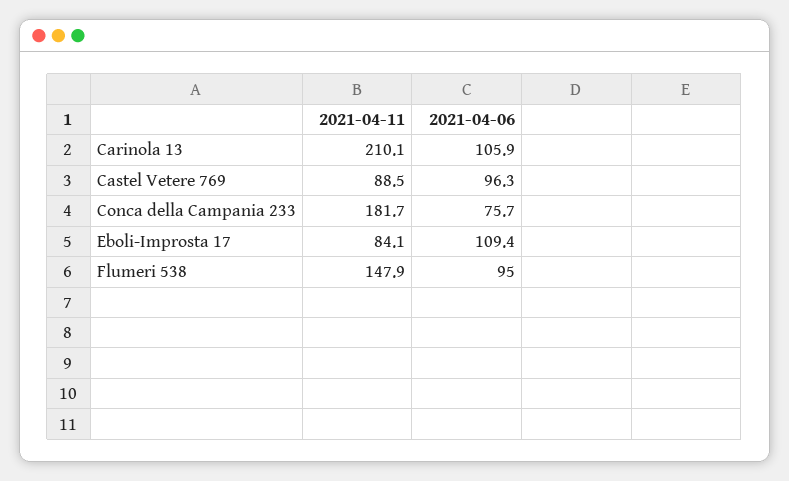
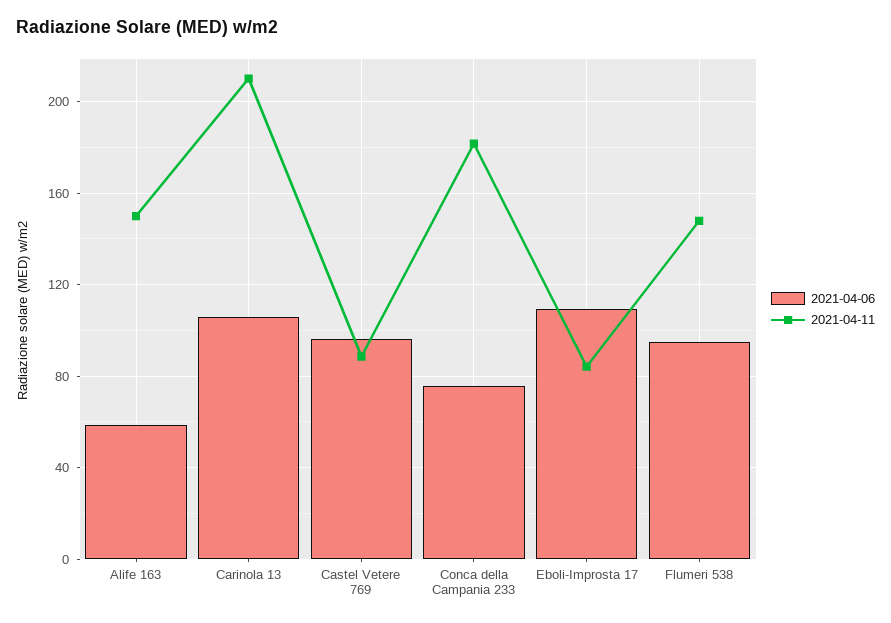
  {
    "2021-04-11": {
      "Carinola 13": 210.1,
      "Castel Vetere 769": 88.5,
      "Conca della Campania 233": 181.7,
      "Eboli-Improsta 17": 84.1,
-     "Flumeri 538": 147.9
+     "Flumeri 538": 147.9,
+     "Alife 163": 150
    },
    "2021-04-06": {
      "Carinola 13": 105.9,
      "Castel Vetere 769": 96.3,
      "Conca della Campania 233": 75.7,
      "Eboli-Improsta 17": 109.4,
-     "Flumeri 538": 95
+     "Flumeri 538": 95,
+     "Alife 163": 60
    }
  }

